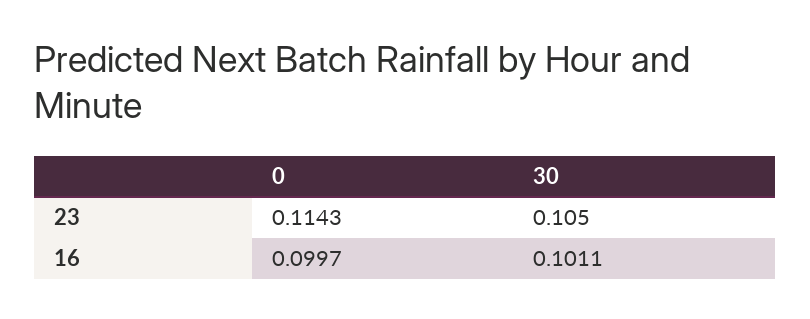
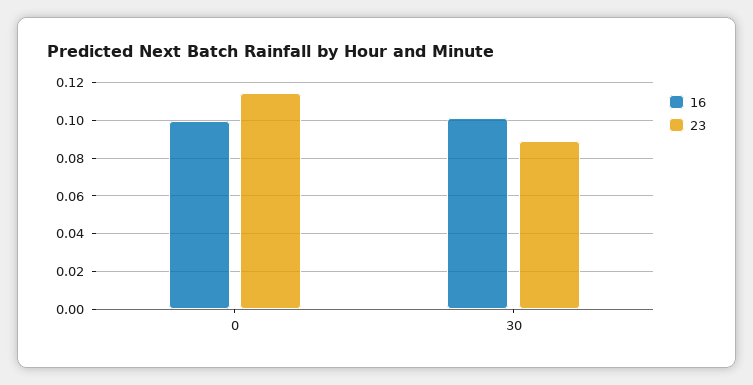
  {
    "23": {
      "0": 0.1143,
-     "30": 0.105
+     "30": 0.09
    },
    "16": {
      "0": 0.0997,
      "30": 0.1011
    }
  }

